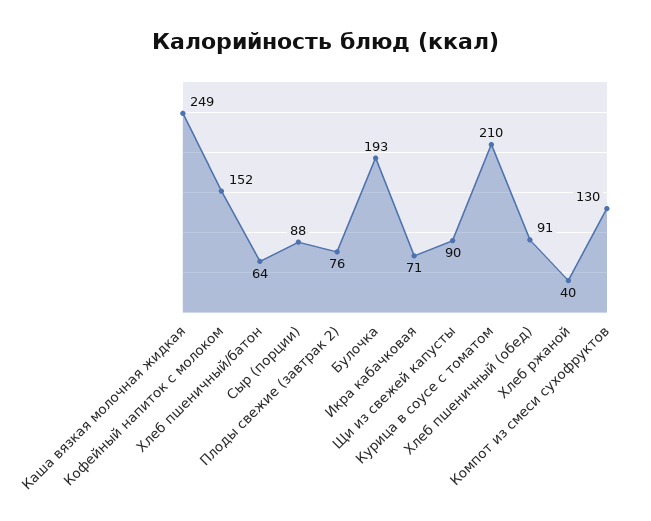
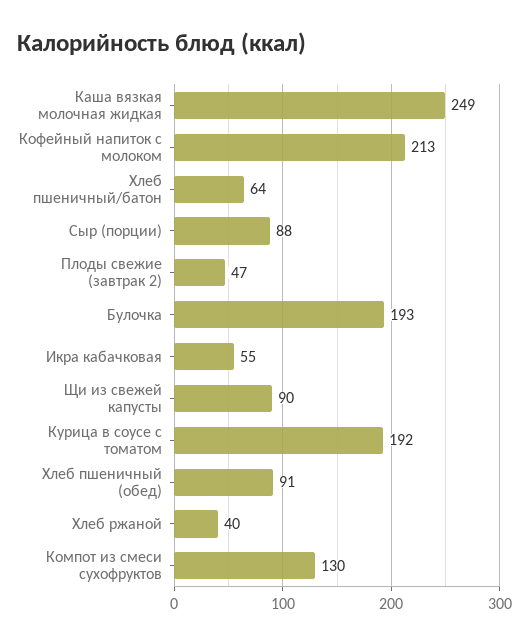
  {
    "Каша вязкая молочная жидкая": 249,
-   "Кофейный напиток с молоком": 152,
+   "Кофейный напиток с молоком": 213,
    "Хлеб пшеничный/батон": 64,
    "Сыр (порции)": 88,
-   "Плоды свежие (завтрак 2)": 76,
+   "Плоды свежие (завтрак 2)": 47,
    "Булочка": 193,
-   "Икра кабачковая": 71,
+   "Икра кабачковая": 55,
    "Щи из свежей капусты": 90,
-   "Курица в соусе с томатом": 210,
+   "Курица в соусе с томатом": 192,
    "Хлеб пшеничный (обед)": 91,
    "Хлеб ржаной": 40,
    "Компот из смеси сухофруктов": 130
  }

